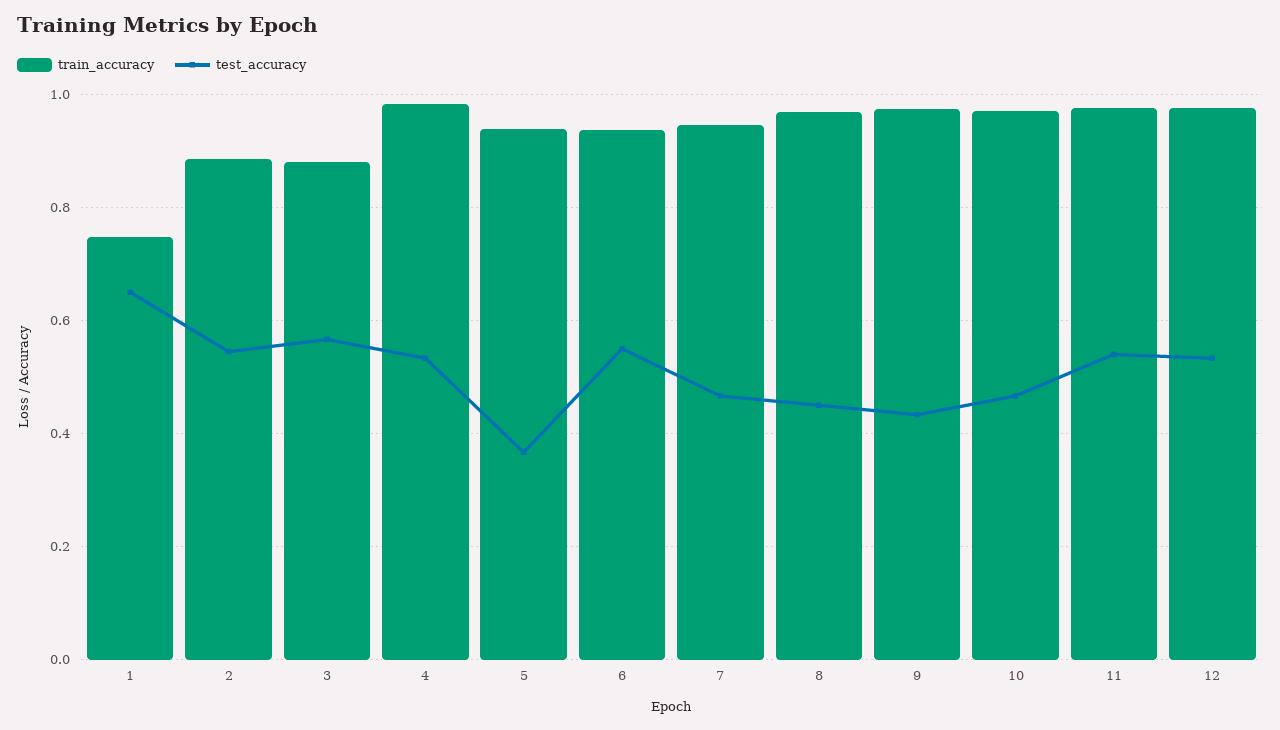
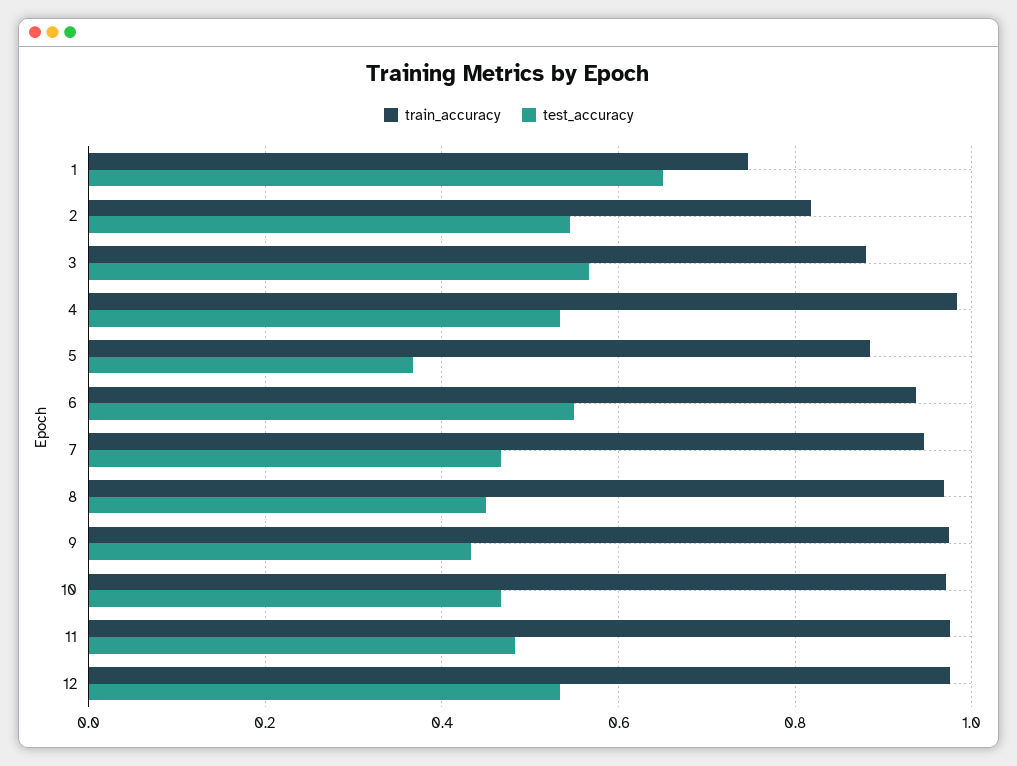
  {
    "train_accuracy": {
      "1": 0.74,
-     "2": 0.88,
+     "2": 0.82,
      "3": 0.88,
      "4": 0.98,
-     "5": 0.94,
+     "5": 0.88,
      "6": 0.94,
      "7": 0.94,
      "8": 0.96,
      "9": 0.98,
      "10": 0.98,
      "11": 0.98,
      "12": 0.98
    },
    "test_accuracy": {
      "1": 0.66,
      "2": 0.54,
      "3": 0.56,
      "4": 0.54,
      "5": 0.36,
      "6": 0.56,
      "7": 0.46,
      "8": 0.46,
      "9": 0.44,
      "10": 0.46,
-     "11": 0.54,
+     "11": 0.48,
      "12": 0.54
    }
  }

